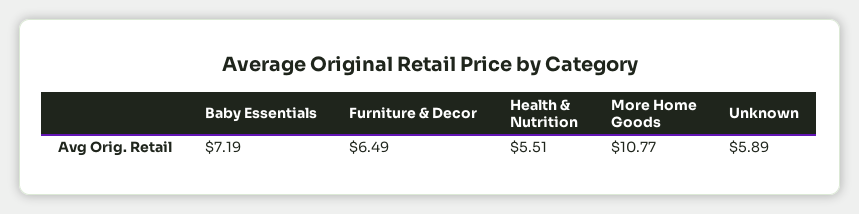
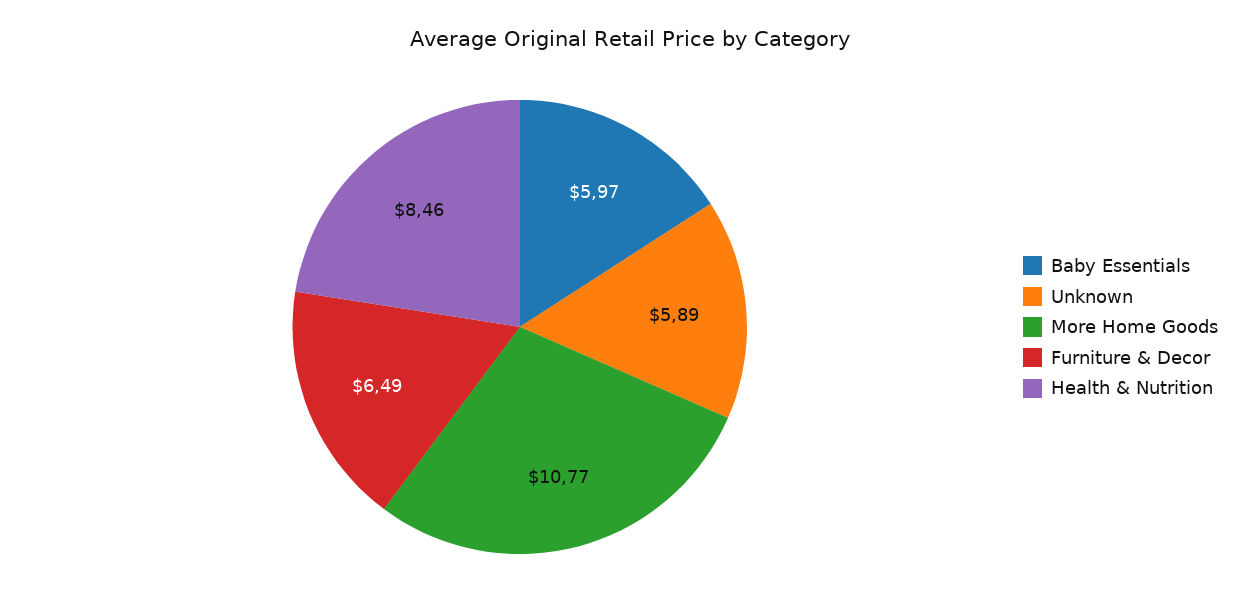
  {
-   "Baby Essentials": 7.19,
+   "Baby Essentials": 5.97,
    "Furniture & Decor": 6.49,
-   "Health & Nutrition": 5.51,
+   "Health & Nutrition": 8.46,
    "More Home Goods": 10.77,
    "Unknown": 5.89
  }

